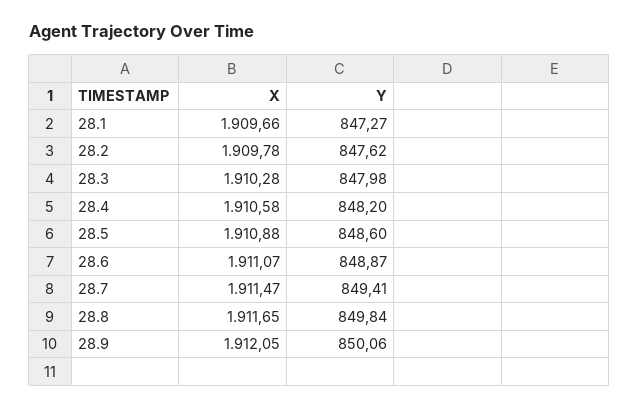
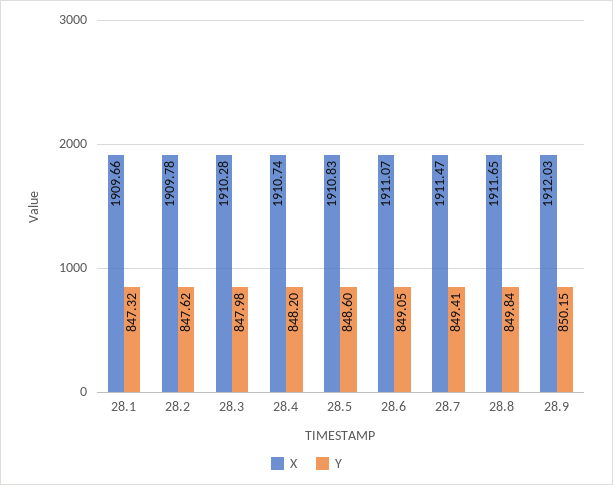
  {
    "X": {
      "28.1": 1909.66,
      "28.2": 1909.78,
      "28.3": 1910.28,
-     "28.4": 1910.58,
+     "28.4": 1910.74,
-     "28.5": 1910.88,
+     "28.5": 1910.83,
      "28.6": 1911.07,
      "28.7": 1911.47,
      "28.8": 1911.65,
-     "28.9": 1912.05
+     "28.9": 1912.03
    },
    "Y": {
-     "28.1": 847.27,
+     "28.1": 847.32,
      "28.2": 847.62,
      "28.3": 847.98,
      "28.4": 848.2,
      "28.5": 848.6,
-     "28.6": 848.87,
+     "28.6": 849.05,
      "28.7": 849.41,
      "28.8": 849.84,
-     "28.9": 850.06
+     "28.9": 850.15
    }
  }

